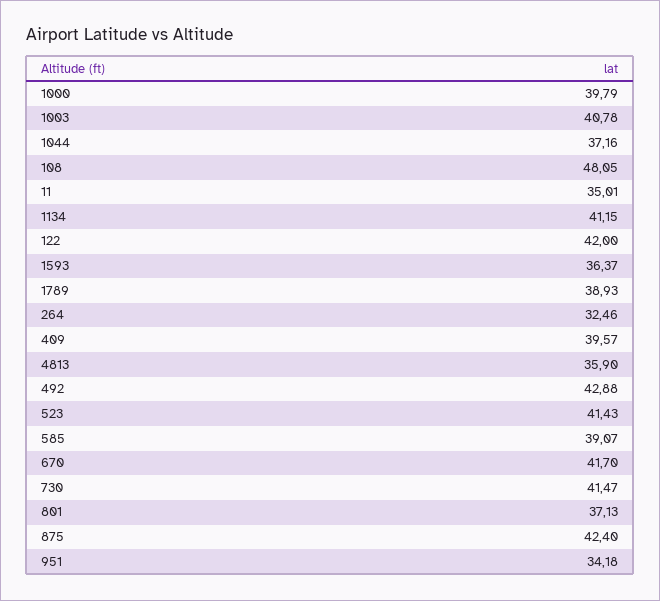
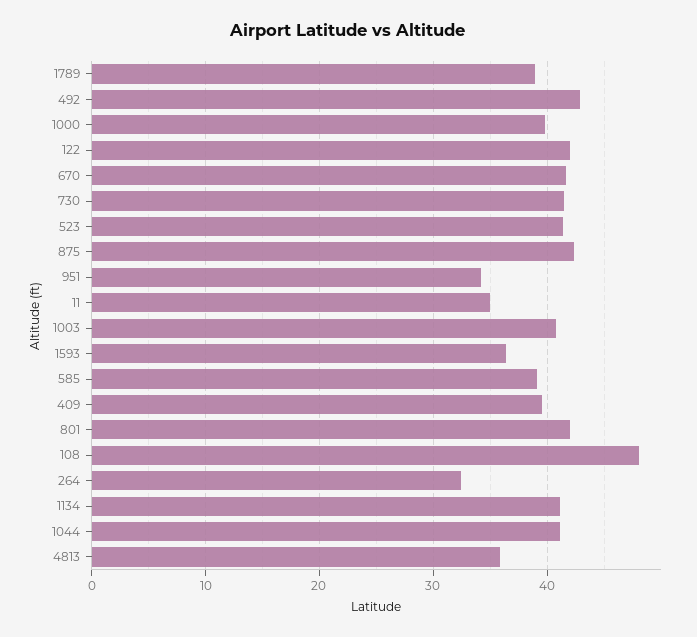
  {
    "1000": 39.79,
    "1003": 40.78,
-   "1044": 37.16,
+   "1044": 41,
    "108": 48.05,
    "11": 35.01,
    "1134": 41.15,
    "122": 42,
    "1593": 36.37,
    "1789": 38.93,
    "264": 32.46,
    "409": 39.57,
    "4813": 35.9,
    "492": 42.88,
    "523": 41.43,
    "585": 39.07,
    "670": 41.7,
    "730": 41.47,
-   "801": 37.13,
+   "801": 42,
    "875": 42.4,
    "951": 34.18
  }

